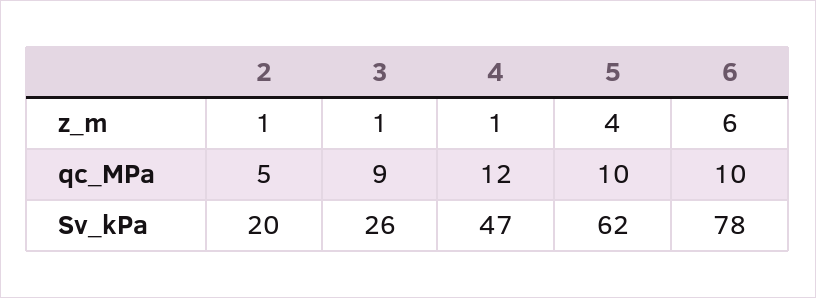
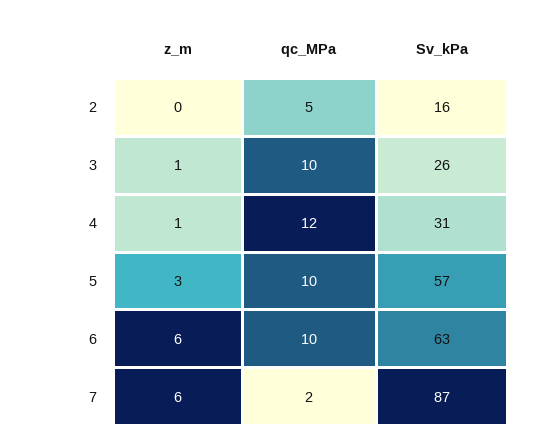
  {
    "2": {
-     "z_m": 1,
+     "z_m": 0,
      "qc_MPa": 5,
-     "Sv_kPa": 20
+     "Sv_kPa": 16
    },
    "3": {
      "z_m": 1,
-     "qc_MPa": 9,
+     "qc_MPa": 10,
      "Sv_kPa": 26
    },
    "4": {
      "z_m": 1,
      "qc_MPa": 12,
-     "Sv_kPa": 47
+     "Sv_kPa": 31
    },
    "5": {
-     "z_m": 4,
+     "z_m": 3,
      "qc_MPa": 10,
-     "Sv_kPa": 62
+     "Sv_kPa": 57
    },
    "6": {
      "z_m": 6,
      "qc_MPa": 10,
-     "Sv_kPa": 78
+     "Sv_kPa": 63
-   }
+   },
+   "7": {
+     "z_m": 6,
+     "qc_MPa": 2,
+     "Sv_kPa": 87
+   }
  }

